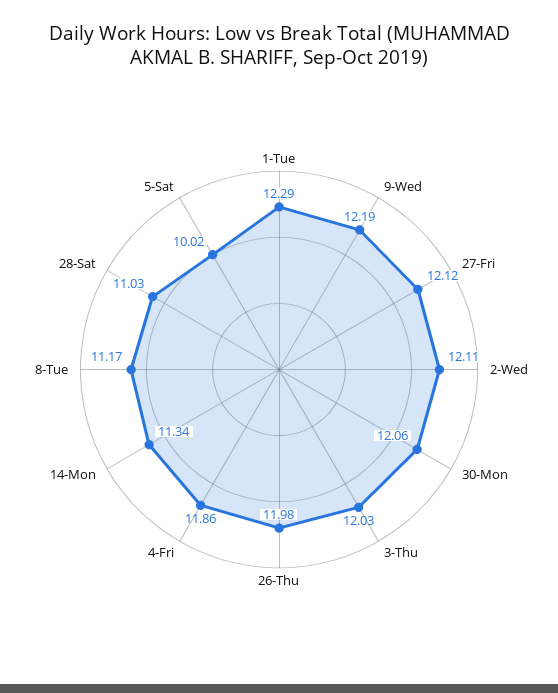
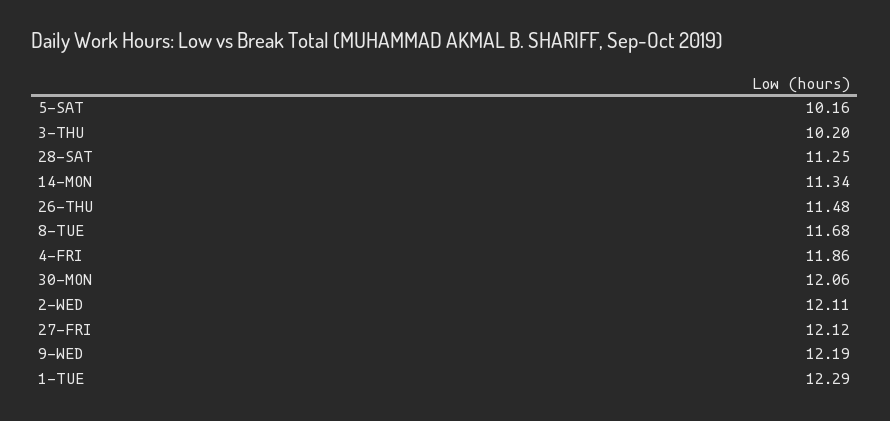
  {
    "1-Tue": 12.29,
    "9-Wed": 12.19,
    "27-Fri": 12.12,
    "2-Wed": 12.11,
    "30-Mon": 12.06,
-   "3-Thu": 12.03,
+   "3-Thu": 10.2,
-   "26-Thu": 11.98,
+   "26-Thu": 11.48,
    "4-Fri": 11.86,
    "14-Mon": 11.34,
-   "8-Tue": 11.17,
+   "8-Tue": 11.68,
-   "28-Sat": 11.03,
+   "28-Sat": 11.25,
-   "5-Sat": 10.02
+   "5-Sat": 10.16
  }

